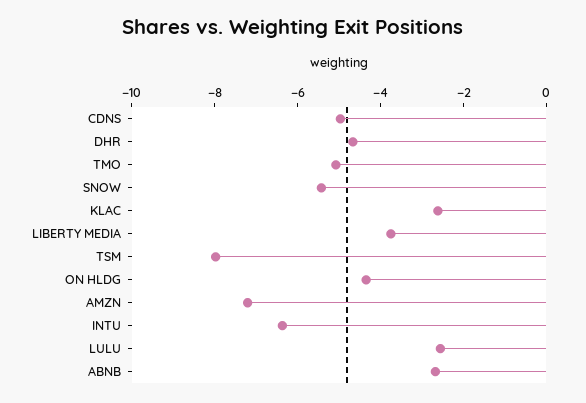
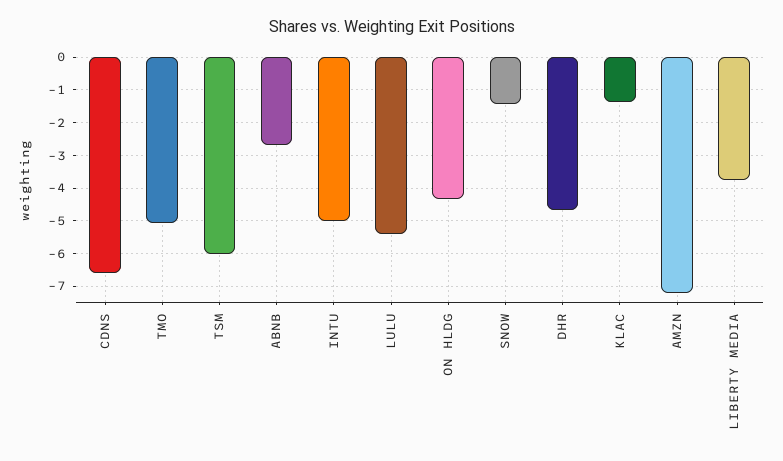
  {
-   "CDNS": -5,
+   "CDNS": -6.6,
    "DHR": -4.6,
    "TMO": -5,
-   "SNOW": -5.5,
+   "SNOW": -1.4,
-   "KLAC": -2.5,
+   "KLAC": -1.4,
    "LIBERTY MEDIA": -3.8,
-   "TSM": -8,
+   "TSM": -6,
    "ON HLDG": -4.4,
    "AMZN": -7.2,
-   "INTU": -6.5,
+   "INTU": -5,
-   "LULU": -2.5,
+   "LULU": -5.4,
    "ABNB": -2.6
  }

